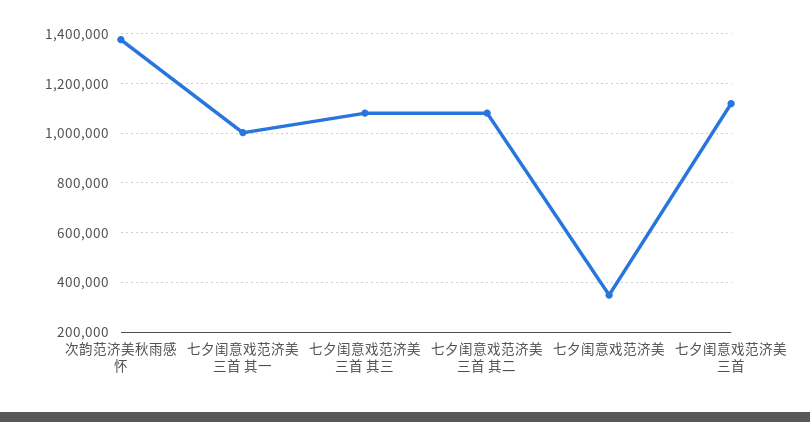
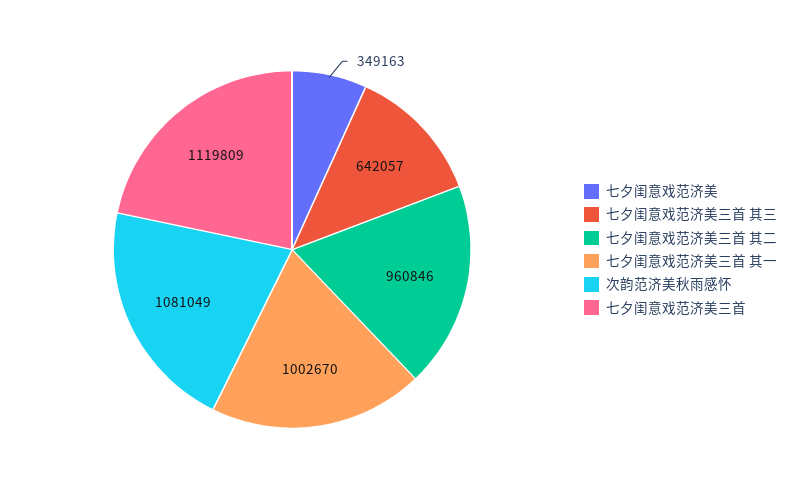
  {
-   "次韵范济美秋雨感怀": 1375000,
+   "次韵范济美秋雨感怀": 1081049,
    "七夕闺意戏范济美三首 其一": 1002670,
-   "七夕闺意戏范济美三首 其三": 1075000,
+   "七夕闺意戏范济美三首 其三": 642057,
-   "七夕闺意戏范济美三首 其二": 1075000,
+   "七夕闺意戏范济美三首 其二": 960846,
    "七夕闺意戏范济美": 349163,
    "七夕闺意戏范济美三首": 1119809
  }

